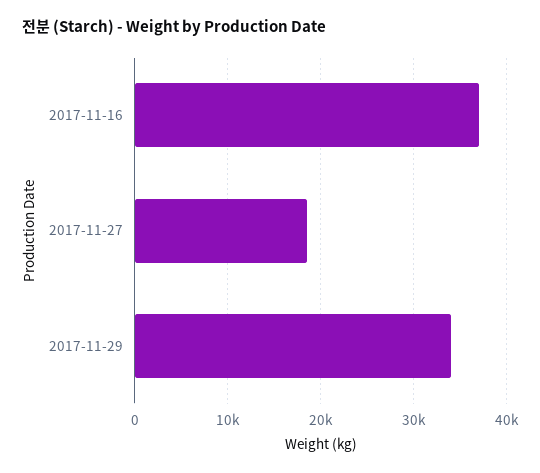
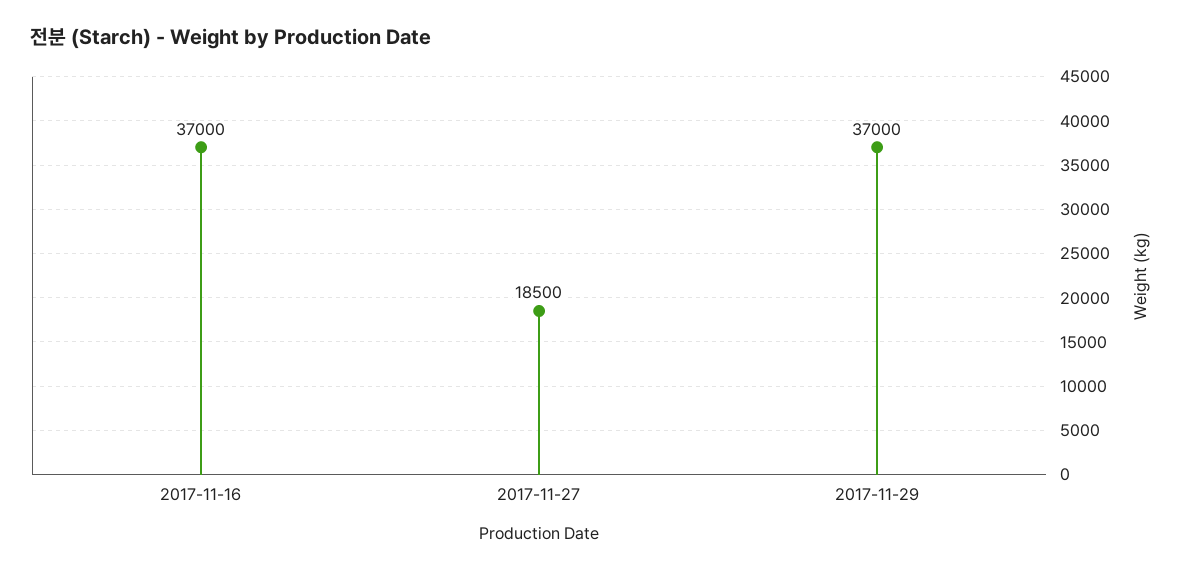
  {
    "2017-11-16": 37000,
    "2017-11-27": 18500,
-   "2017-11-29": 34000
+   "2017-11-29": 37000
  }

